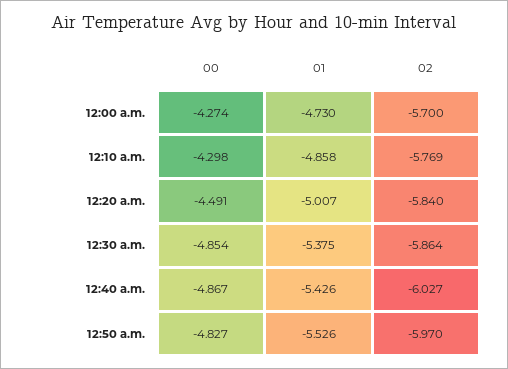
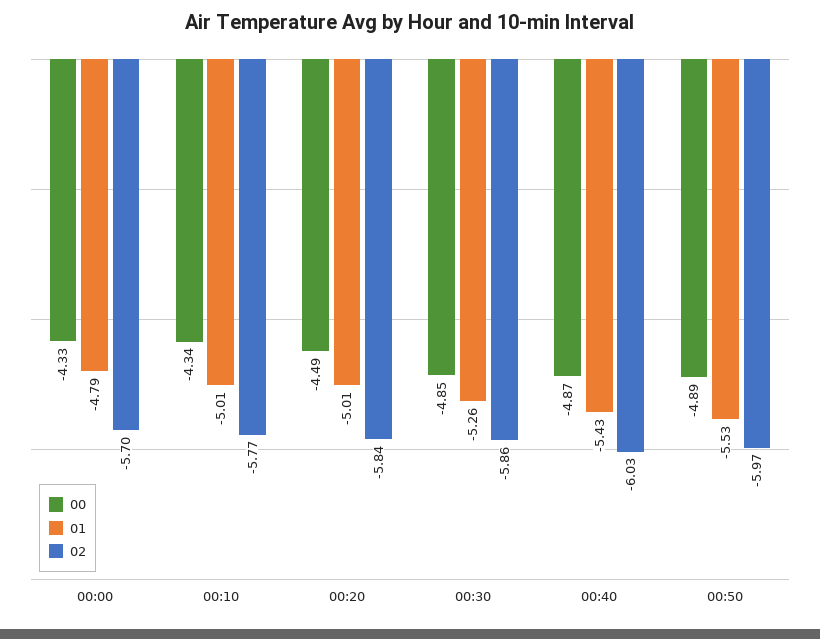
  {
    "00": {
-     "12:00 a.m.": -4.274,
+     "12:00 a.m.": -4.33,
-     "12:10 a.m.": -4.298,
+     "12:10 a.m.": -4.34,
      "12:20 a.m.": -4.491,
      "12:30 a.m.": -4.854,
      "12:40 a.m.": -4.867,
-     "12:50 a.m.": -4.827
+     "12:50 a.m.": -4.89
    },
    "01": {
-     "12:00 a.m.": -4.73,
+     "12:00 a.m.": -4.79,
-     "12:10 a.m.": -4.858,
+     "12:10 a.m.": -5.01,
      "12:20 a.m.": -5.007,
-     "12:30 a.m.": -5.375,
+     "12:30 a.m.": -5.26,
      "12:40 a.m.": -5.426,
      "12:50 a.m.": -5.526
    },
    "02": {
      "12:00 a.m.": -5.7,
      "12:10 a.m.": -5.769,
      "12:20 a.m.": -5.84,
      "12:30 a.m.": -5.864,
      "12:40 a.m.": -6.027,
      "12:50 a.m.": -5.97
    }
  }

